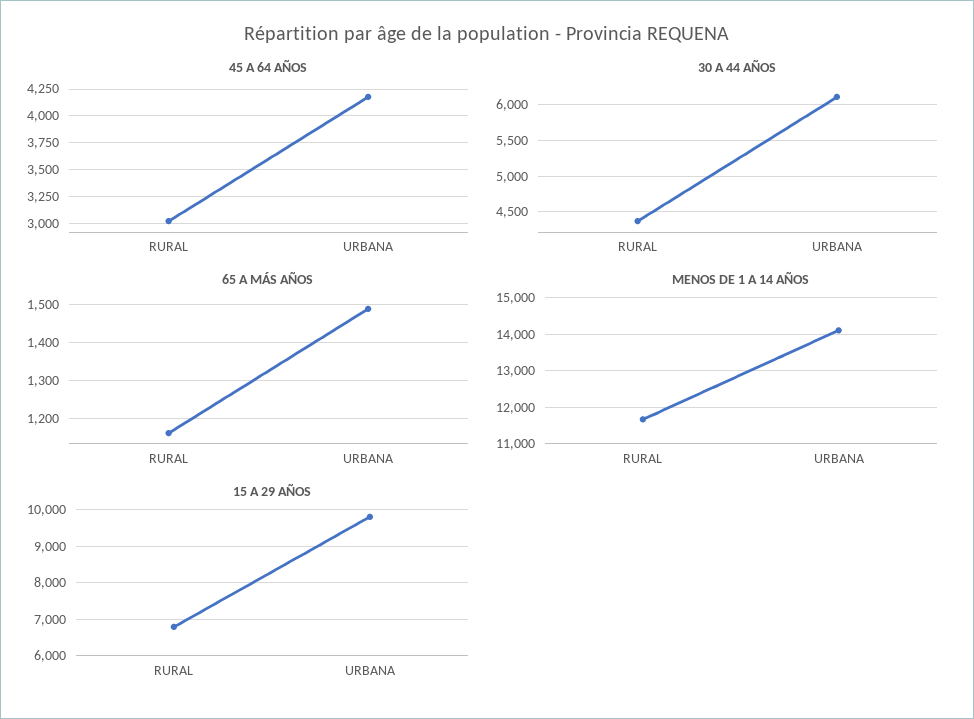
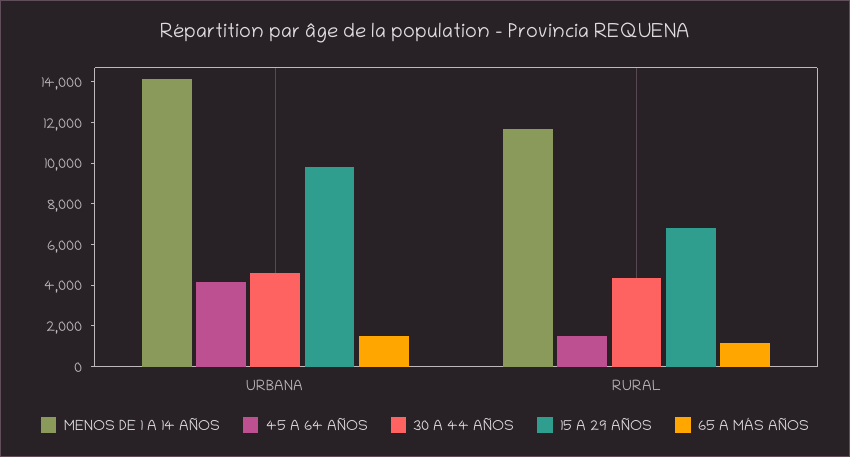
  {
    "45 A 64 AÑOS": {
-     "RURAL": 3000,
+     "RURAL": 1500,
      "URBANA": 4250
    },
    "30 A 44 AÑOS": {
      "RURAL": 4400,
-     "URBANA": 6100
+     "URBANA": 4500
    },
    "65 A MÁS AÑOS": {
      "RURAL": 1160,
      "URBANA": 1480
    },
    "MENOS DE 1 A 14 AÑOS": {
      "RURAL": 11600,
      "URBANA": 14200
    },
    "15 A 29 AÑOS": {
      "RURAL": 6800,
      "URBANA": 9800
    }
  }

